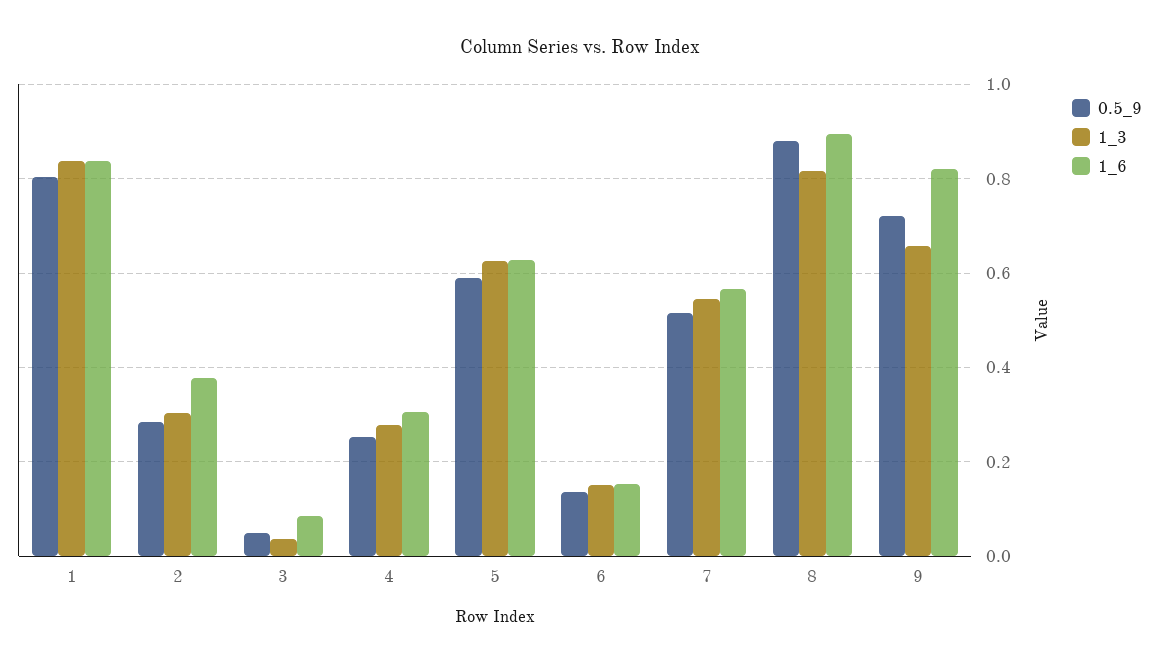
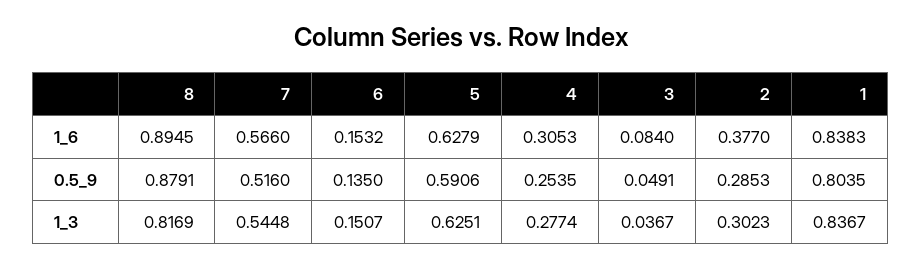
  {
    "0.5_9": {
      "1": 0.8035,
      "2": 0.2853,
      "3": 0.0491,
      "4": 0.2535,
      "5": 0.5906,
      "6": 0.135,
      "7": 0.516,
-     "8": 0.8791,
+     "8": 0.8791
-     "9": 0.72
    },
    "1_3": {
      "1": 0.8367,
      "2": 0.3023,
      "3": 0.0367,
      "4": 0.2774,
      "5": 0.6251,
      "6": 0.1507,
      "7": 0.5448,
-     "8": 0.8169,
+     "8": 0.8169
-     "9": 0.66
    },
    "1_6": {
      "1": 0.8383,
      "2": 0.377,
      "3": 0.084,
      "4": 0.3053,
      "5": 0.6279,
      "6": 0.1532,
      "7": 0.566,
-     "8": 0.8945,
+     "8": 0.8945
-     "9": 0.82
    }
  }

